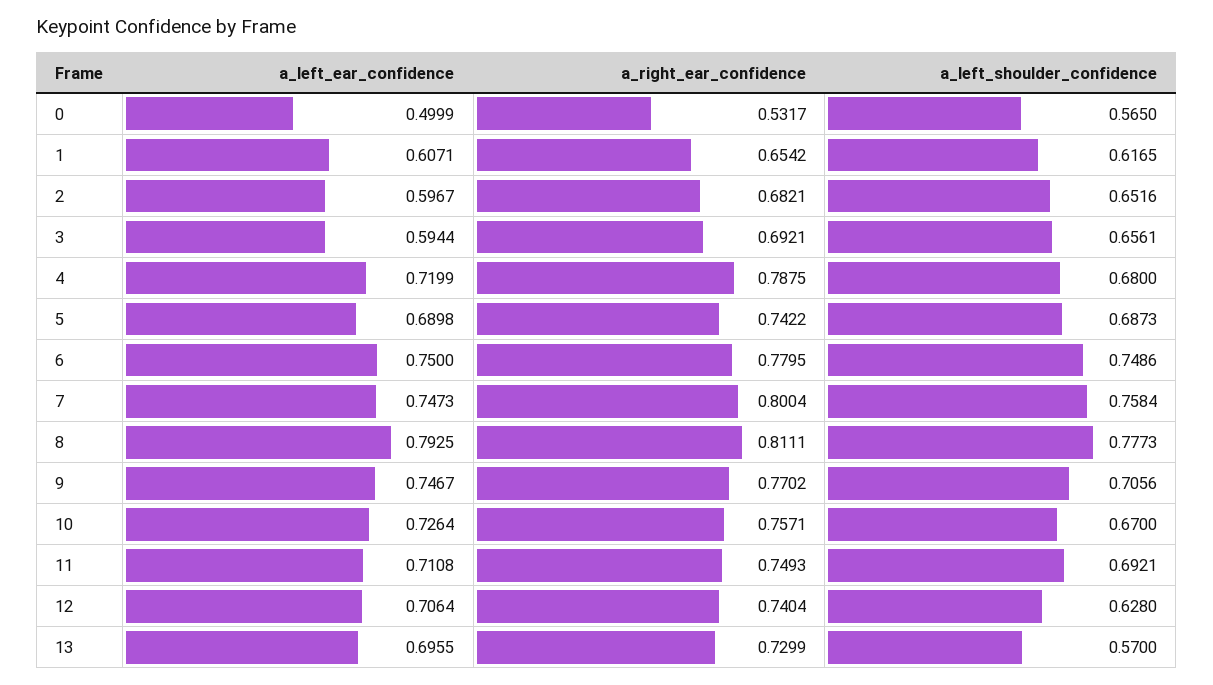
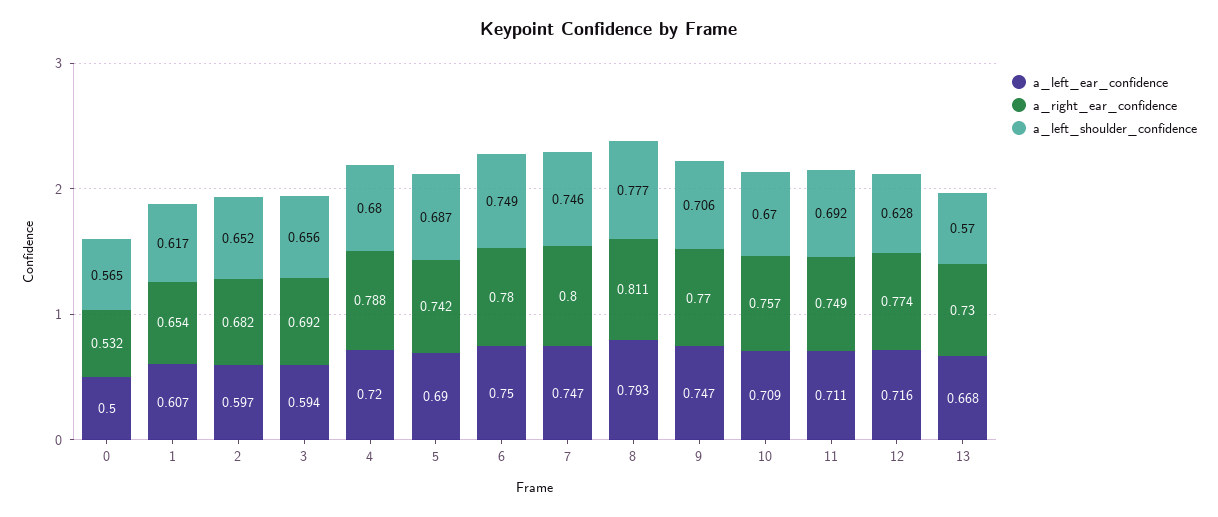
  {
    "a_left_ear_confidence": {
      "0": 0.4999,
      "1": 0.6071,
      "2": 0.5967,
      "3": 0.5944,
      "4": 0.7199,
      "5": 0.6898,
      "6": 0.75,
      "7": 0.7473,
      "8": 0.7925,
      "9": 0.7467,
-     "10": 0.7264,
+     "10": 0.709,
      "11": 0.7108,
-     "12": 0.7064,
+     "12": 0.716,
-     "13": 0.6955
+     "13": 0.668
    },
    "a_right_ear_confidence": {
      "0": 0.5317,
      "1": 0.6542,
      "2": 0.6821,
      "3": 0.6921,
      "4": 0.7875,
      "5": 0.7422,
      "6": 0.7795,
      "7": 0.8004,
      "8": 0.8111,
      "9": 0.7702,
      "10": 0.7571,
      "11": 0.7493,
-     "12": 0.7404,
+     "12": 0.774,
      "13": 0.7299
    },
    "a_left_shoulder_confidence": {
      "0": 0.565,
      "1": 0.6165,
      "2": 0.6516,
      "3": 0.6561,
      "4": 0.68,
      "5": 0.6873,
      "6": 0.7486,
-     "7": 0.7584,
+     "7": 0.746,
      "8": 0.7773,
      "9": 0.7056,
      "10": 0.67,
      "11": 0.6921,
      "12": 0.628,
      "13": 0.57
    }
  }

